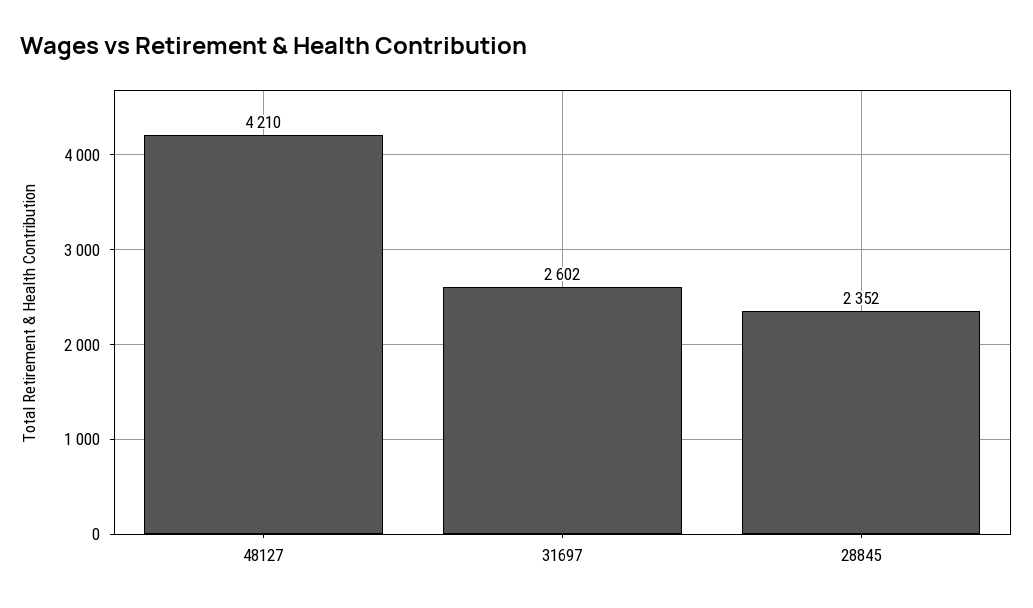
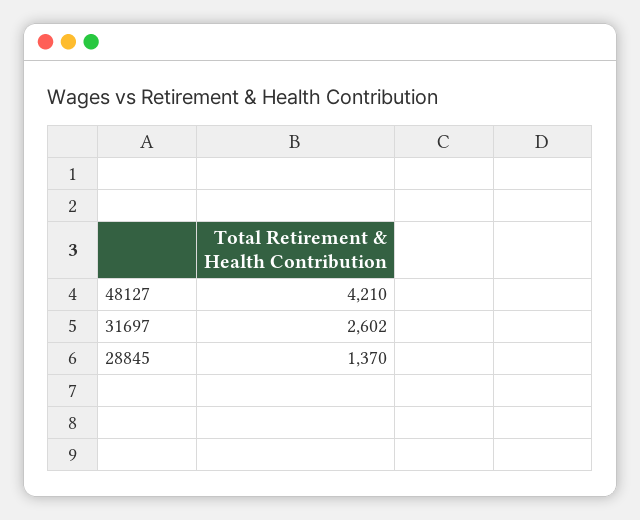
  {
    "48127": 4210,
    "31697": 2602,
-   "28845": 2352
+   "28845": 1370
  }

